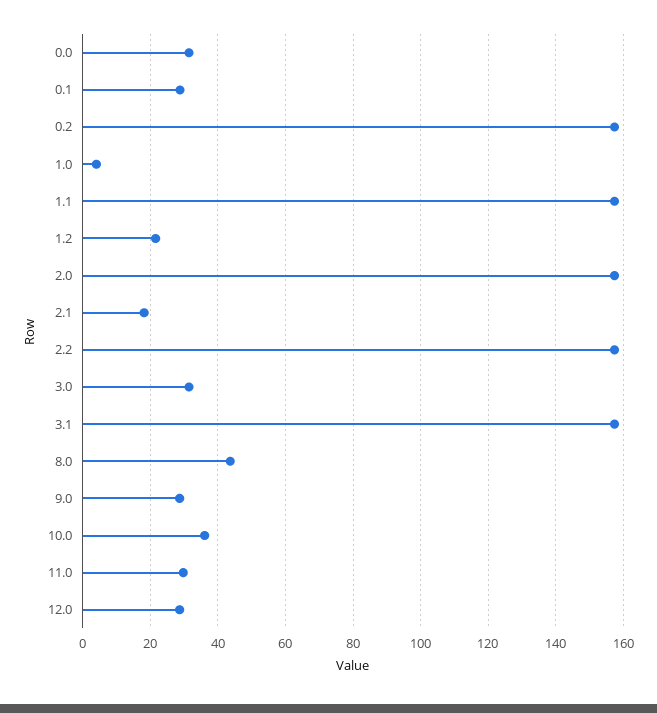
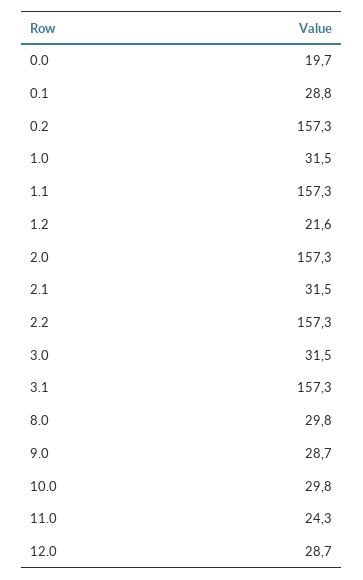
  {
-   "0.0": 32,
+   "0.0": 19.7,
    "0.1": 28.8,
    "0.2": 157.3,
-   "1.0": 4,
+   "1.0": 31.5,
    "1.1": 157.3,
    "1.2": 21.6,
    "2.0": 157.3,
-   "2.1": 18,
+   "2.1": 31.5,
    "2.2": 157.3,
    "3.0": 31.5,
    "3.1": 157.3,
-   "8.0": 44,
+   "8.0": 29.8,
    "9.0": 28.7,
-   "10.0": 36,
+   "10.0": 29.8,
-   "11.0": 30,
+   "11.0": 24.3,
    "12.0": 28.7
  }

